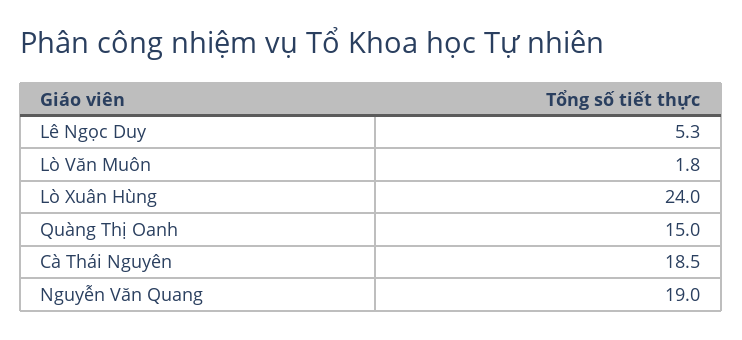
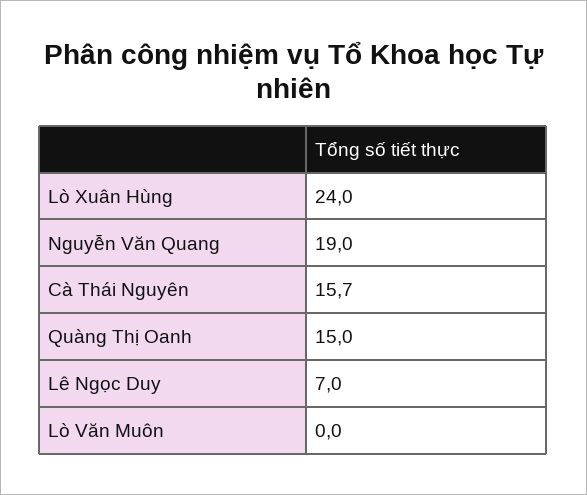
  {
-   "Lê Ngọc Duy": 5.3,
+   "Lê Ngọc Duy": 7,
-   "Lò Văn Muôn": 1.8,
+   "Lò Văn Muôn": 0,
    "Lò Xuân Hùng": 24,
    "Quàng Thị Oanh": 15,
-   "Cà Thái Nguyên": 18.5,
+   "Cà Thái Nguyên": 15.7,
    "Nguyễn Văn Quang": 19
  }

